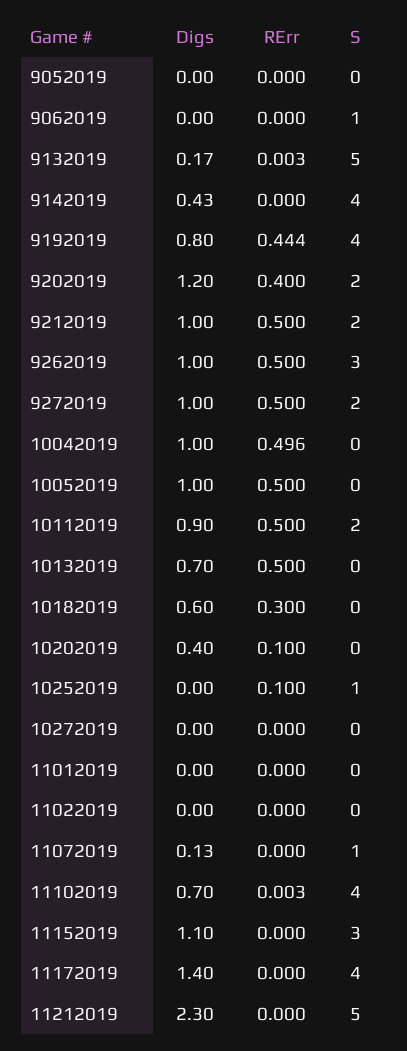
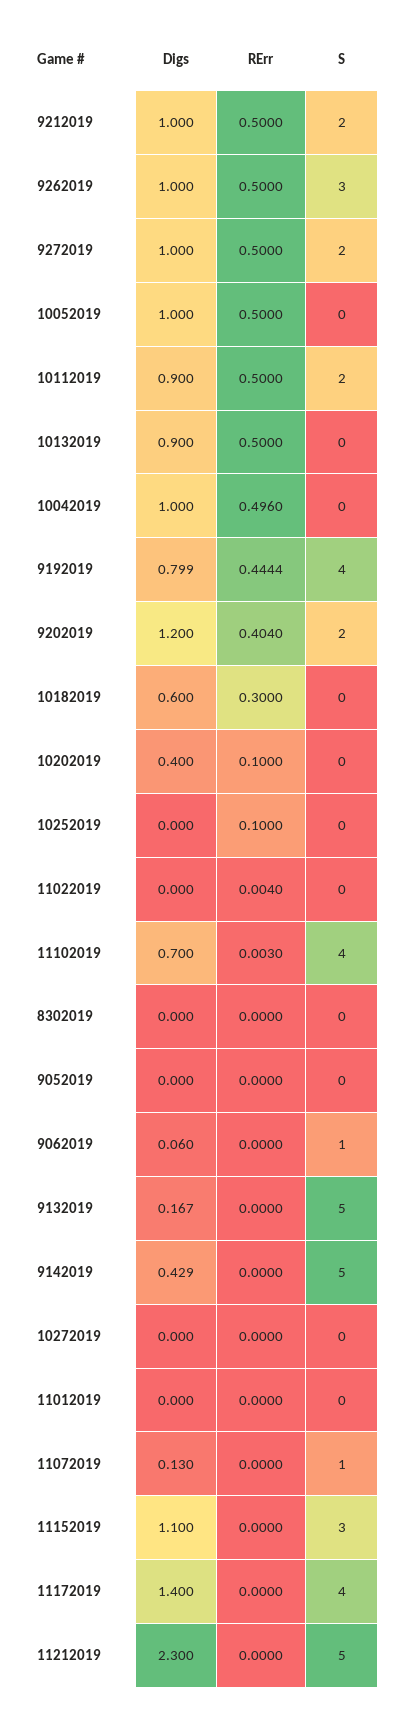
  {
    "Digs": {
      "9052019": 0,
-     "9062019": 0,
+     "9062019": 0.06,
      "9132019": 0.167,
      "9142019": 0.429,
      "9192019": 0.799,
      "9202019": 1.2,
      "9212019": 1,
      "9262019": 1,
      "9272019": 1,
      "10042019": 1,
      "10052019": 1,
      "10112019": 0.9,
-     "10132019": 0.7,
+     "10132019": 0.9,
      "10182019": 0.6,
      "10202019": 0.4,
      "10252019": 0,
      "10272019": 0,
      "11012019": 0,
      "11022019": 0,
      "11072019": 0.13,
      "11102019": 0.7,
      "11152019": 1.1,
      "11172019": 1.4,
-     "11212019": 2.3
+     "11212019": 2.3,
+     "8302019": 0
    },
    "RErr": {
      "9052019": 0,
      "9062019": 0,
-     "9132019": 0.003,
+     "9132019": 0,
      "9142019": 0,
      "9192019": 0.4444,
-     "9202019": 0.4,
+     "9202019": 0.404,
      "9212019": 0.5,
      "9262019": 0.5,
      "9272019": 0.5,
      "10042019": 0.496,
      "10052019": 0.5,
      "10112019": 0.5,
      "10132019": 0.5,
      "10182019": 0.3,
      "10202019": 0.1,
      "10252019": 0.1,
      "10272019": 0,
      "11012019": 0,
-     "11022019": 0,
+     "11022019": 0.004,
      "11072019": 0,
      "11102019": 0.003,
      "11152019": 0,
      "11172019": 0,
-     "11212019": 0
+     "11212019": 0,
+     "8302019": 0
    },
    "S": {
      "9052019": 0,
      "9062019": 1,
      "9132019": 5,
-     "9142019": 4,
+     "9142019": 5,
      "9192019": 4,
      "9202019": 2,
      "9212019": 2,
      "9262019": 3,
      "9272019": 2,
      "10042019": 0,
      "10052019": 0,
      "10112019": 2,
      "10132019": 0,
      "10182019": 0,
      "10202019": 0,
-     "10252019": 1,
+     "10252019": 0,
      "10272019": 0,
      "11012019": 0,
      "11022019": 0,
      "11072019": 1,
      "11102019": 4,
      "11152019": 3,
      "11172019": 4,
-     "11212019": 5
+     "11212019": 5,
+     "8302019": 0
    }
  }

